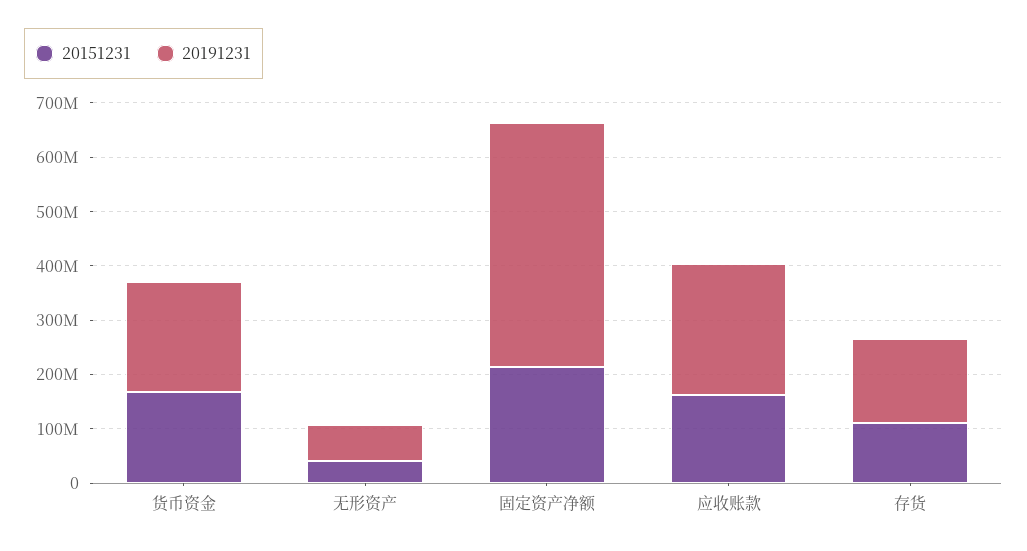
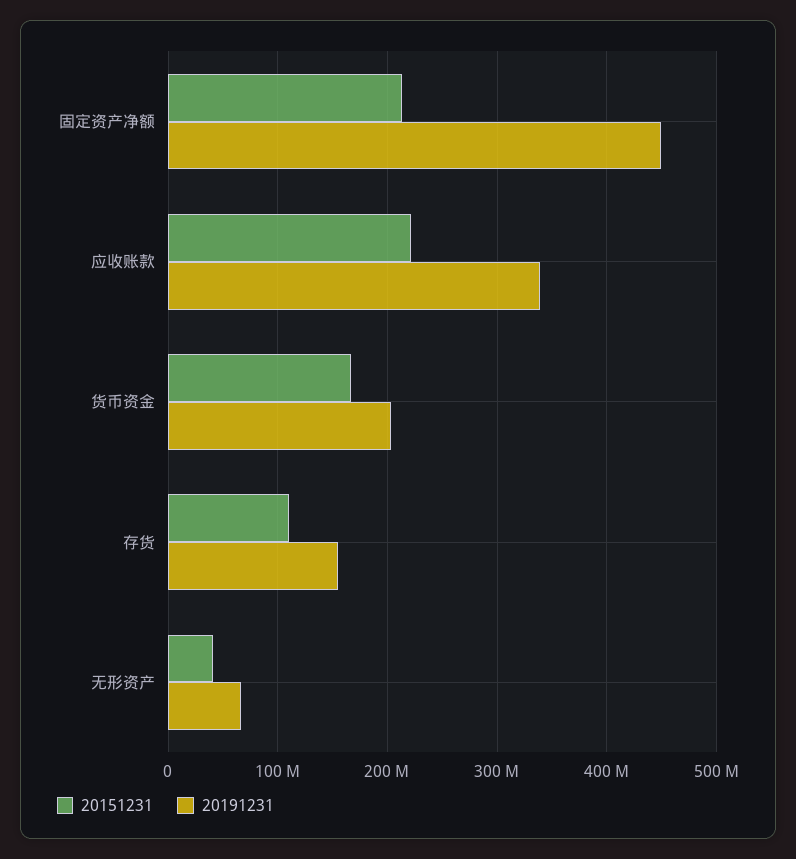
  {
    "20151231": {
      "货币资金": 170000000,
      "无形资产": 40000000,
      "固定资产净额": 210000000,
-     "应收账款": 160000000,
+     "应收账款": 220000000,
      "存货": 110000000
    },
    "20191231": {
      "货币资金": 200000000,
      "无形资产": 70000000,
      "固定资产净额": 450000000,
-     "应收账款": 240000000,
+     "应收账款": 340000000,
      "存货": 150000000
    }
  }

